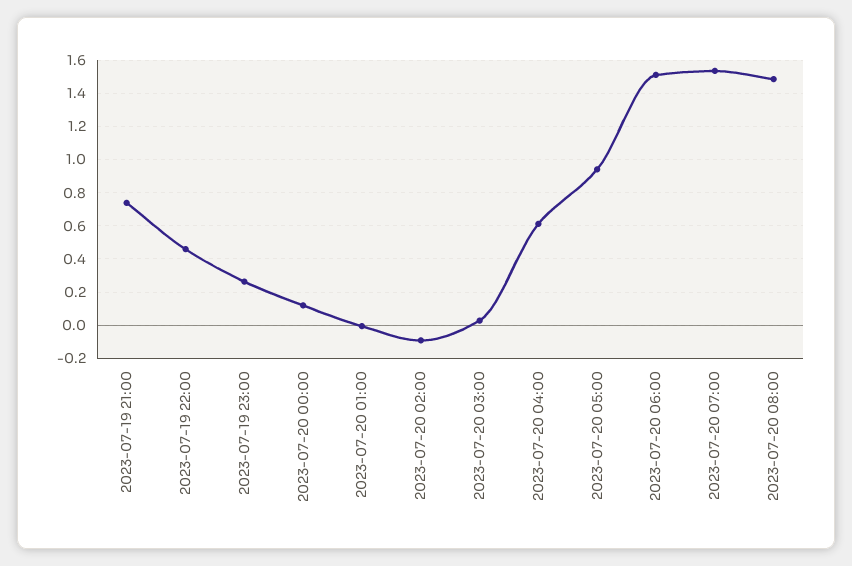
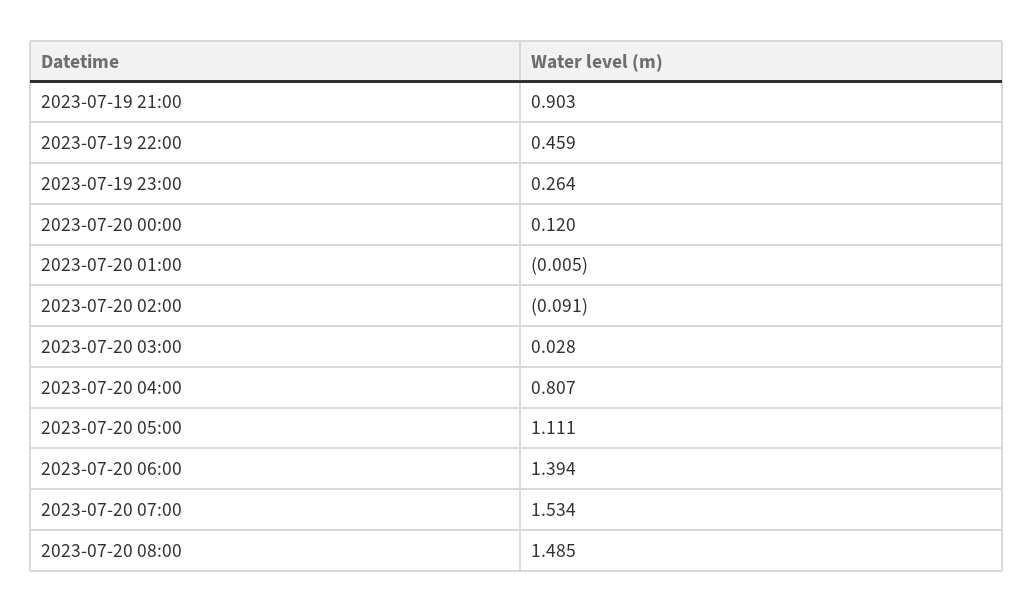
  {
-   "2023-07-19 21:00": 0.75,
+   "2023-07-19 21:00": 0.903,
    "2023-07-19 22:00": 0.459,
    "2023-07-19 23:00": 0.264,
    "2023-07-20 00:00": 0.12,
    "2023-07-20 01:00": -0.005,
    "2023-07-20 02:00": -0.091,
    "2023-07-20 03:00": 0.028,
-   "2023-07-20 04:00": 0.6,
+   "2023-07-20 04:00": 0.807,
-   "2023-07-20 05:00": 0.95,
+   "2023-07-20 05:00": 1.111,
-   "2023-07-20 06:00": 1.5,
+   "2023-07-20 06:00": 1.394,
    "2023-07-20 07:00": 1.534,
    "2023-07-20 08:00": 1.485
  }

